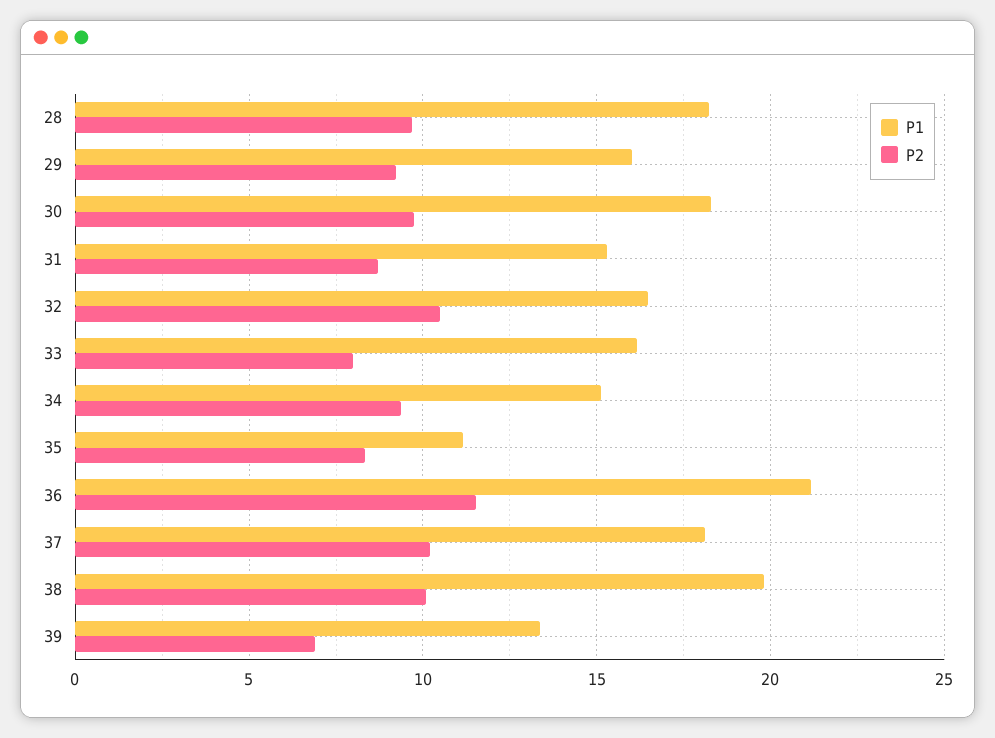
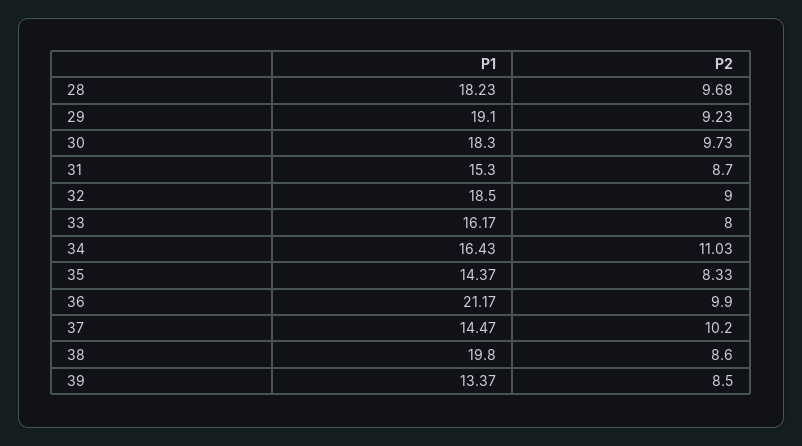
  {
    "P1": {
      "28": 18.23,
-     "29": 16,
+     "29": 19.1,
      "30": 18.3,
      "31": 15.3,
-     "32": 16.5,
+     "32": 18.5,
      "33": 16.17,
-     "34": 15,
+     "34": 16.43,
-     "35": 11,
+     "35": 14.37,
      "36": 21.17,
-     "37": 18,
+     "37": 14.47,
      "38": 19.8,
      "39": 13.37
    },
    "P2": {
      "28": 9.68,
      "29": 9.23,
      "30": 9.73,
      "31": 8.7,
-     "32": 10.5,
+     "32": 9,
      "33": 8,
-     "34": 9.5,
+     "34": 11.03,
      "35": 8.33,
-     "36": 11.5,
+     "36": 9.9,
      "37": 10.2,
-     "38": 10,
+     "38": 8.6,
-     "39": 7
+     "39": 8.5
    }
  }

